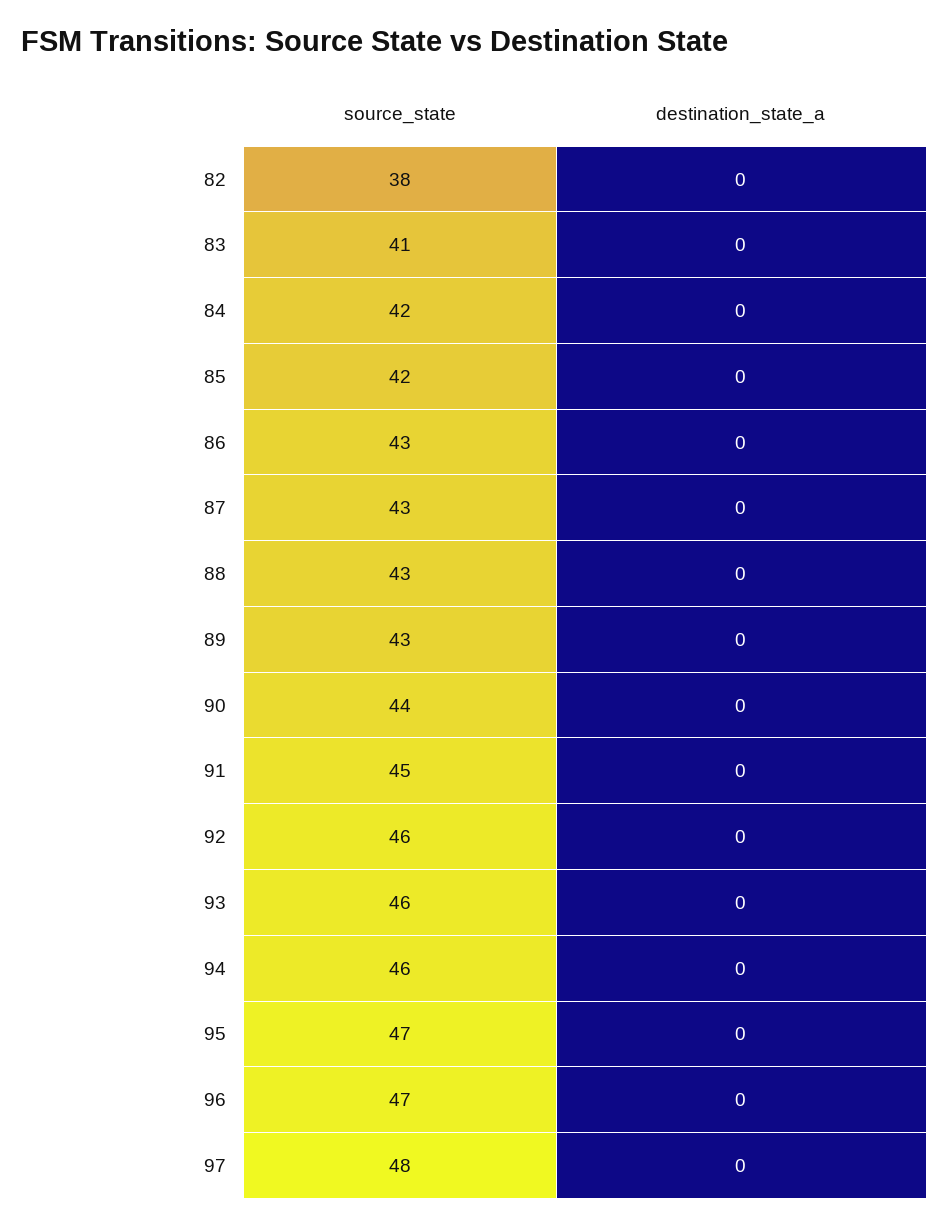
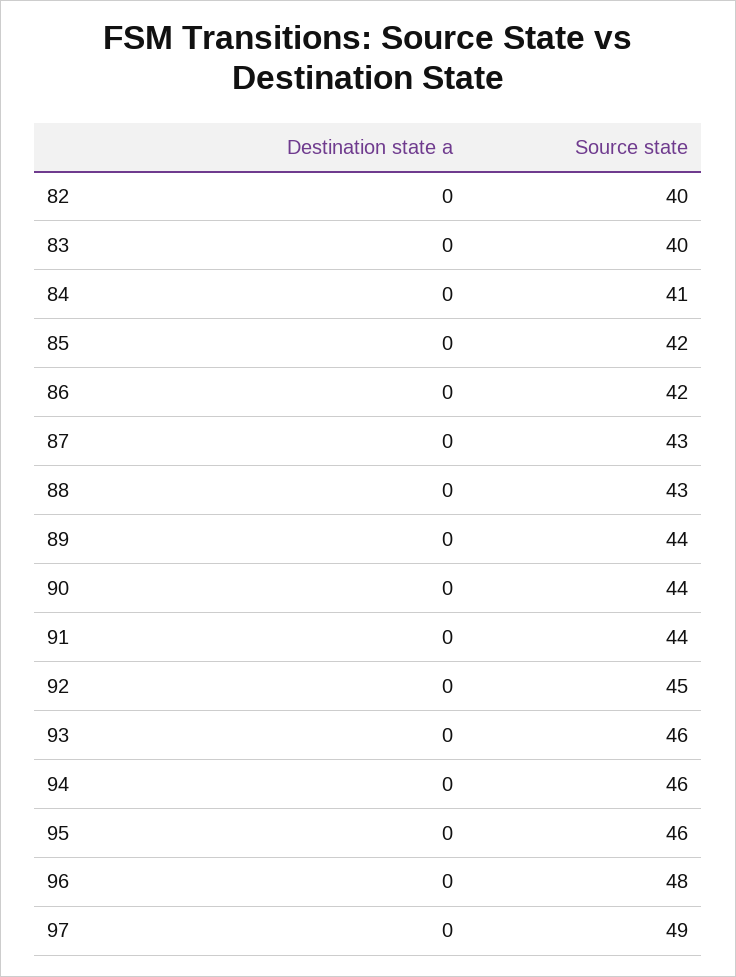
  {
    "source_state": {
-     "82": 38,
+     "82": 40,
-     "83": 41,
+     "83": 40,
-     "84": 42,
+     "84": 41,
      "85": 42,
-     "86": 43,
+     "86": 42,
      "87": 43,
      "88": 43,
-     "89": 43,
+     "89": 44,
      "90": 44,
-     "91": 45,
+     "91": 44,
-     "92": 46,
+     "92": 45,
      "93": 46,
      "94": 46,
-     "95": 47,
+     "95": 46,
-     "96": 47,
+     "96": 48,
-     "97": 48
+     "97": 49
    },
    "destination_state_a": {
      "82": 0,
      "83": 0,
      "84": 0,
      "85": 0,
      "86": 0,
      "87": 0,
      "88": 0,
      "89": 0,
      "90": 0,
      "91": 0,
      "92": 0,
      "93": 0,
      "94": 0,
      "95": 0,
      "96": 0,
      "97": 0
    }
  }

